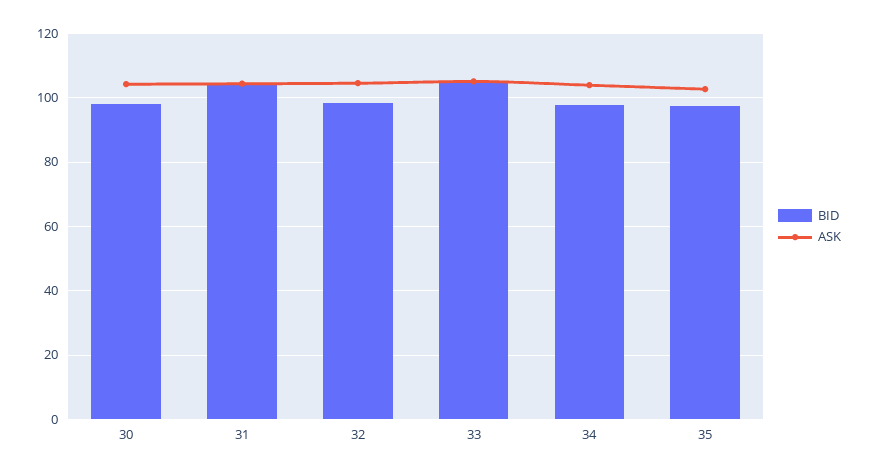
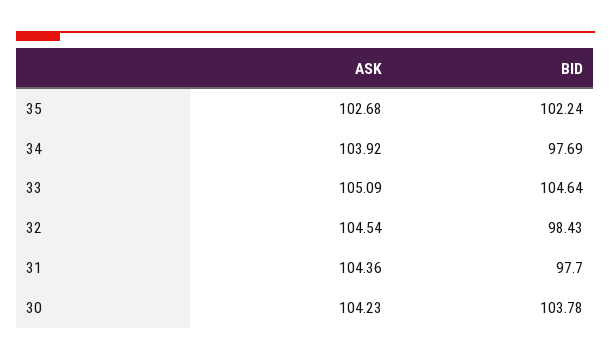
  {
    "BID": {
-     "30": 98,
+     "30": 103.78,
-     "31": 104,
+     "31": 97.7,
      "32": 98.43,
      "33": 104.64,
      "34": 97.69,
-     "35": 98
+     "35": 102.24
    },
    "ASK": {
      "30": 104.23,
      "31": 104.36,
      "32": 104.54,
      "33": 105.09,
      "34": 103.92,
      "35": 102.68
    }
  }

